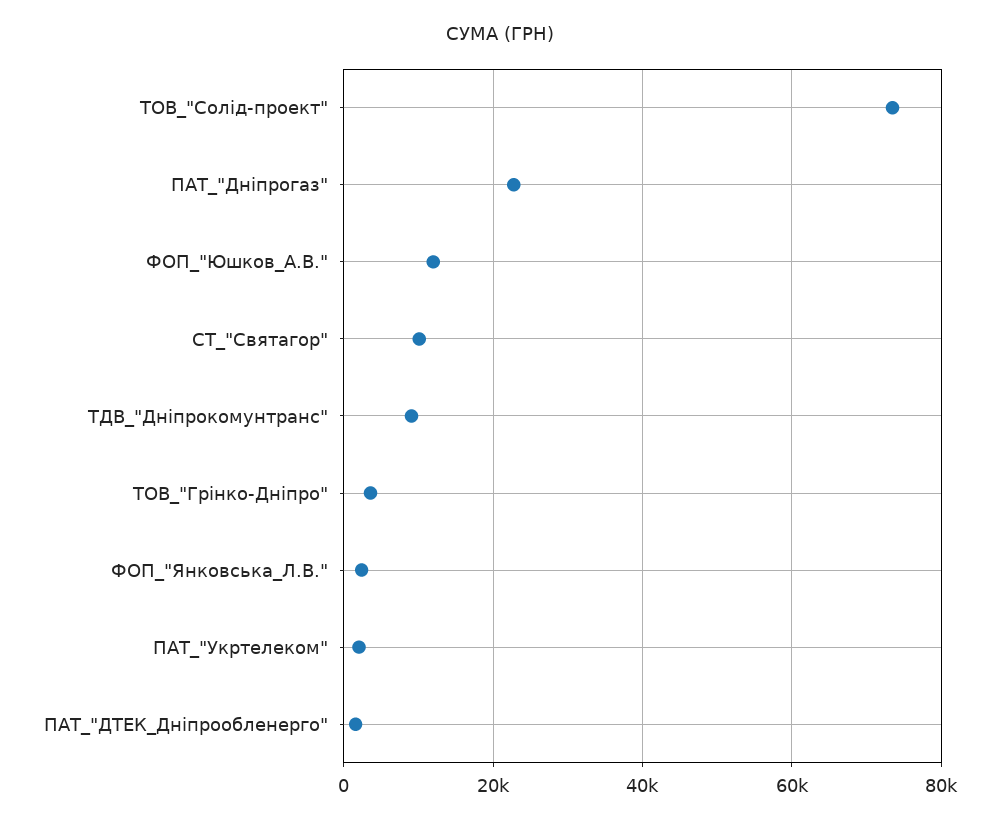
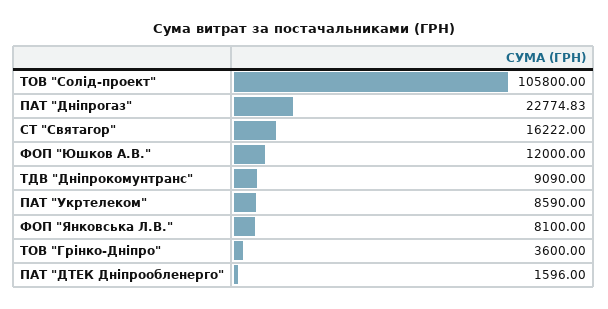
  {
-   "ТОВ_\"Солід-проект\"": 74000,
+   "ТОВ_\"Солід-проект\"": 105800,
    "ПАТ_\"Дніпрогаз\"": 22774.83,
    "ФОП_\"Юшков_А.В.\"": 12000,
-   "СТ_\"Святагор\"": 10000,
+   "СТ_\"Святагор\"": 16222,
    "ТДВ_\"Дніпрокомунтранс\"": 9090,
    "ТОВ_\"Грінко-Дніпро\"": 3600,
-   "ФОП_\"Янковська_Л.В.\"": 2000,
+   "ФОП_\"Янковська_Л.В.\"": 8100,
-   "ПАТ_\"Укртелеком\"": 2000,
+   "ПАТ_\"Укртелеком\"": 8590,
    "ПАТ_\"ДТЕК_Дніпрообленерго\"": 1596
  }

